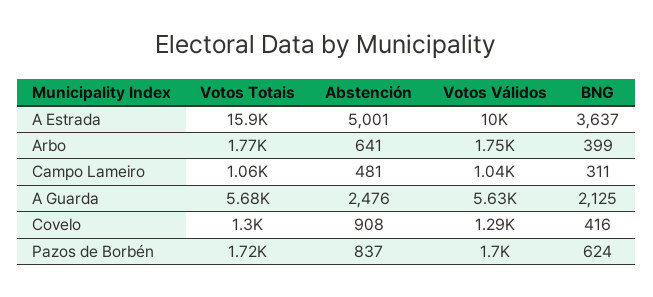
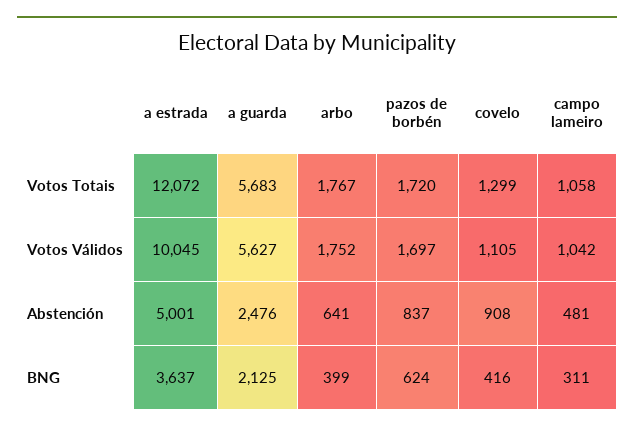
  {
    "Votos Totais": {
-     "A Estrada": 15900,
+     "A Estrada": 12072,
      "Arbo": 1767,
      "Campo Lameiro": 1058,
      "A Guarda": 5683,
      "Covelo": 1299,
      "Pazos de Borbén": 1720
    },
    "Abstención": {
      "A Estrada": 5001,
      "Arbo": 641,
      "Campo Lameiro": 481,
      "A Guarda": 2476,
      "Covelo": 908,
      "Pazos de Borbén": 837
    },
    "Votos Válidos": {
      "A Estrada": 10045,
      "Arbo": 1752,
      "Campo Lameiro": 1042,
      "A Guarda": 5627,
-     "Covelo": 1290,
+     "Covelo": 1105,
      "Pazos de Borbén": 1697
    },
    "BNG": {
      "A Estrada": 3637,
      "Arbo": 399,
      "Campo Lameiro": 311,
      "A Guarda": 2125,
      "Covelo": 416,
      "Pazos de Borbén": 624
    }
  }

